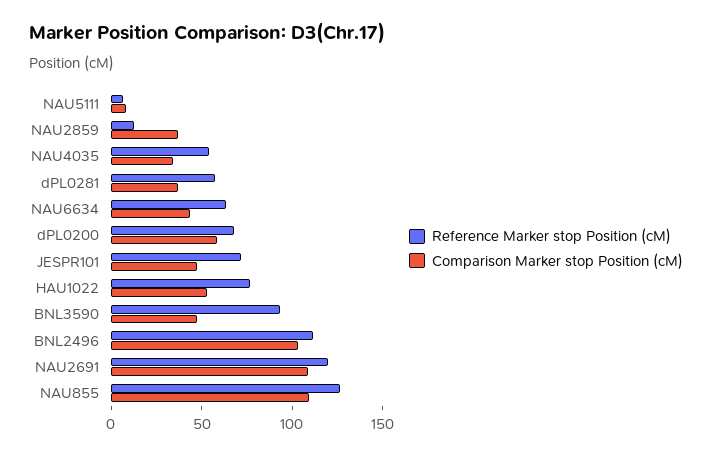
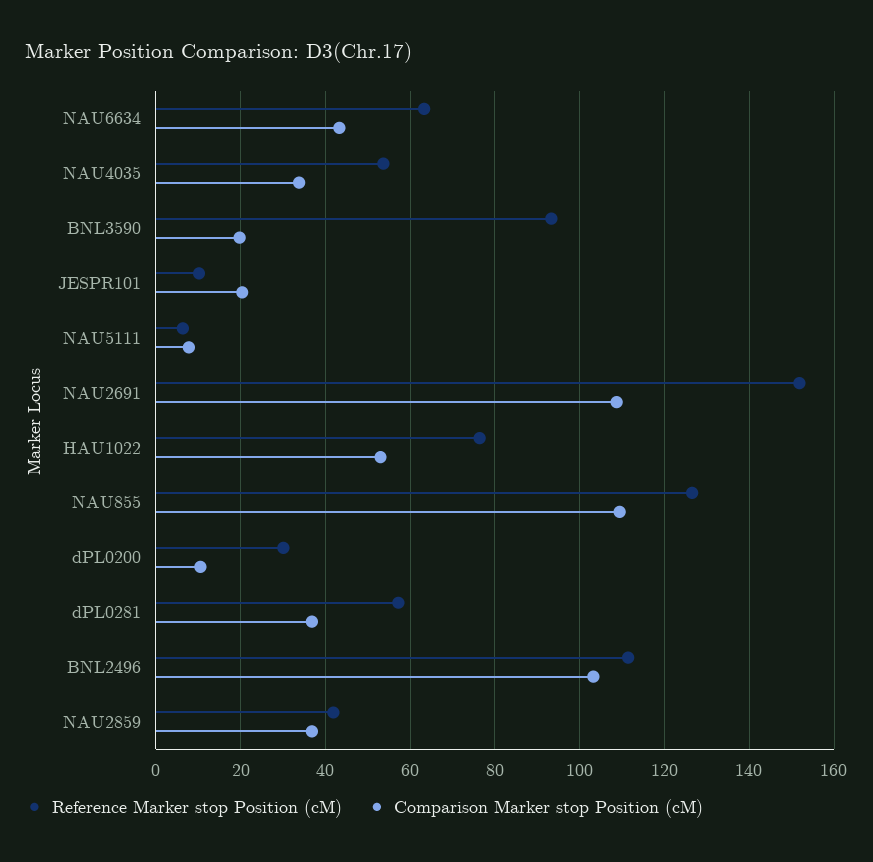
  {
    "Reference Marker stop Position (cM)": {
      "NAU5111": 6,
-     "NAU2859": 10,
+     "NAU2859": 42,
      "NAU4035": 54,
      "dPL0281": 58,
      "NAU6634": 64,
-     "dPL0200": 70,
+     "dPL0200": 30,
-     "JESPR101": 70,
+     "JESPR101": 10,
      "HAU1022": 76,
      "BNL3590": 94,
      "BNL2496": 112,
-     "NAU2691": 120,
+     "NAU2691": 152,
      "NAU855": 126
    },
    "Comparison Marker stop Position (cM)": {
      "NAU5111": 8,
      "NAU2859": 36,
      "NAU4035": 34,
      "dPL0281": 36,
      "NAU6634": 44,
-     "dPL0200": 60,
+     "dPL0200": 10,
-     "JESPR101": 50,
+     "JESPR101": 20,
      "HAU1022": 54,
-     "BNL3590": 50,
+     "BNL3590": 20,
      "BNL2496": 104,
      "NAU2691": 108,
      "NAU855": 110
    }
  }

